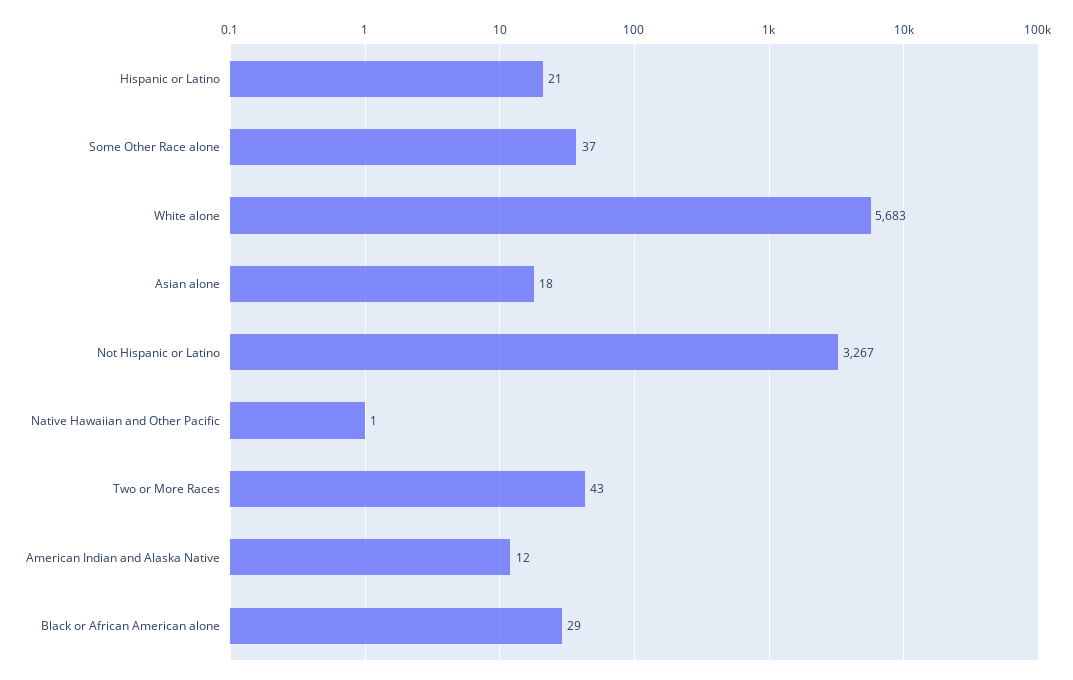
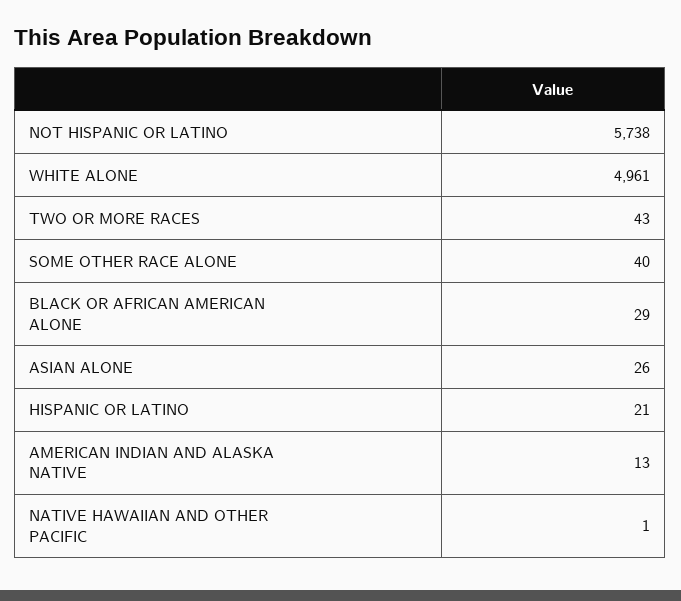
  {
    "Hispanic or Latino": 21,
-   "Some Other Race alone": 37,
+   "Some Other Race alone": 40,
-   "White alone": 5683,
+   "White alone": 4961,
-   "Asian alone": 18,
+   "Asian alone": 26,
-   "Not Hispanic or Latino": 3267,
+   "Not Hispanic or Latino": 5738,
    "Native Hawaiian and Other Pacific": 1,
    "Two or More Races": 43,
-   "American Indian and Alaska Native": 12,
+   "American Indian and Alaska Native": 13,
    "Black or African American alone": 29
  }

